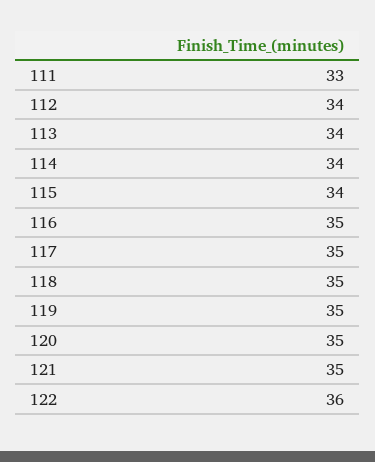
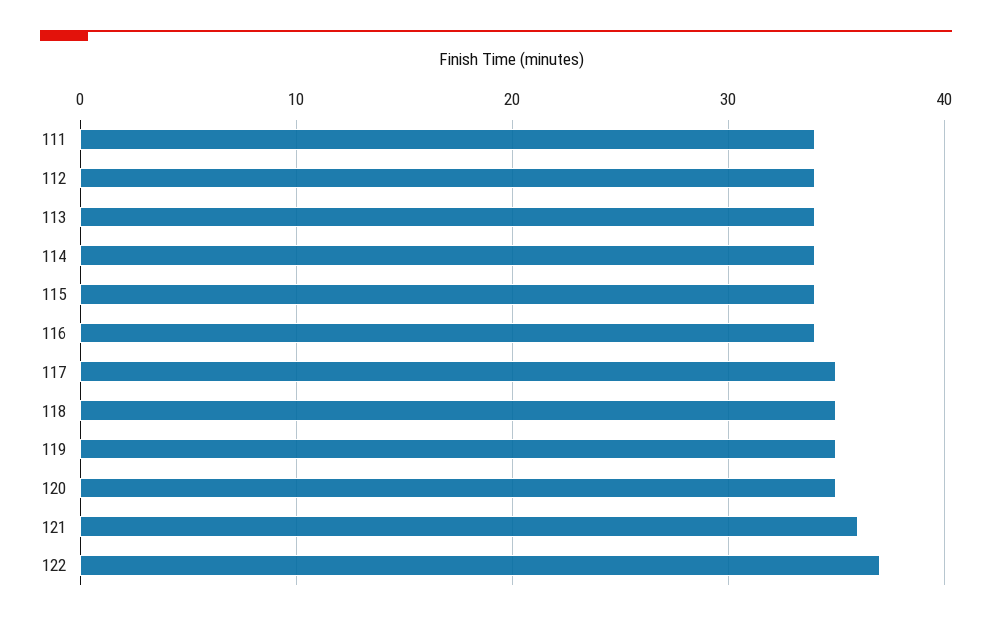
  {
-   "111": 33,
+   "111": 34,
    "112": 34,
    "113": 34,
    "114": 34,
    "115": 34,
-   "116": 35,
+   "116": 34,
    "117": 35,
    "118": 35,
    "119": 35,
    "120": 35,
-   "121": 35,
+   "121": 36,
-   "122": 36
+   "122": 37
  }

